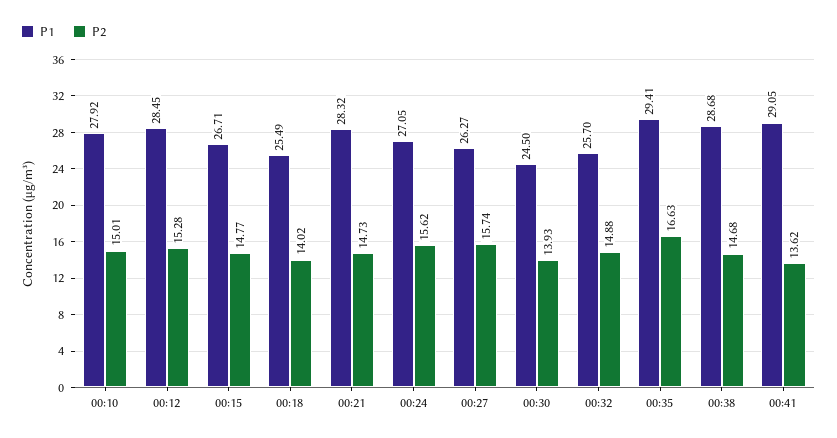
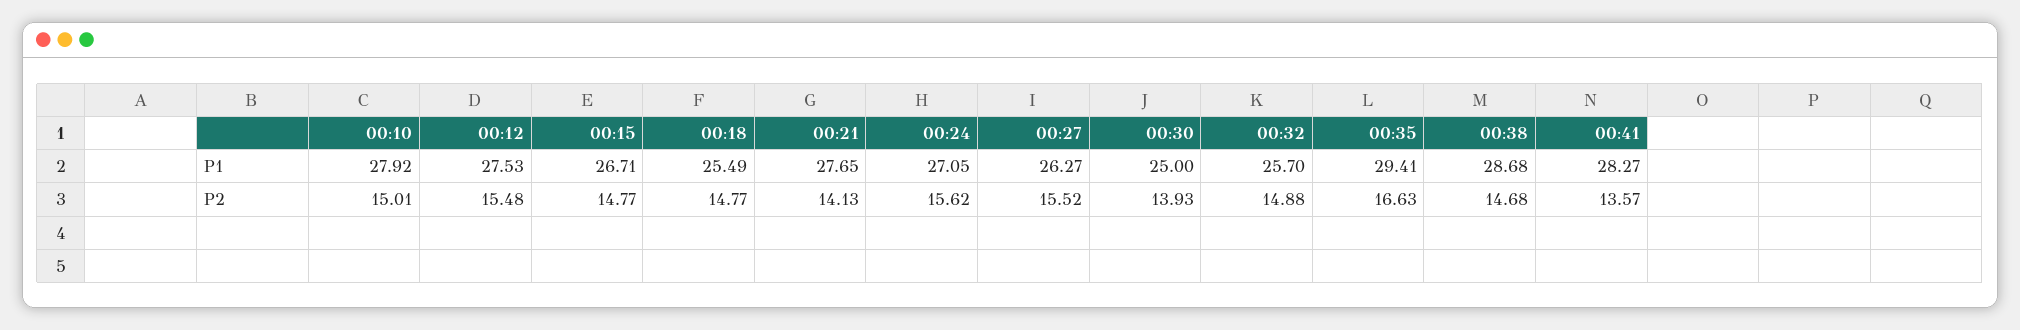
  {
    "P1": {
      "00:10": 27.92,
-     "00:12": 28.45,
+     "00:12": 27.53,
      "00:15": 26.71,
      "00:18": 25.49,
-     "00:21": 28.32,
+     "00:21": 27.65,
      "00:24": 27.05,
      "00:27": 26.27,
-     "00:30": 24.5,
+     "00:30": 25,
      "00:32": 25.7,
      "00:35": 29.41,
      "00:38": 28.68,
-     "00:41": 29.05
+     "00:41": 28.27
    },
    "P2": {
      "00:10": 15.01,
-     "00:12": 15.28,
+     "00:12": 15.48,
      "00:15": 14.77,
-     "00:18": 14.02,
+     "00:18": 14.77,
-     "00:21": 14.73,
+     "00:21": 14.13,
      "00:24": 15.62,
-     "00:27": 15.74,
+     "00:27": 15.52,
      "00:30": 13.93,
      "00:32": 14.88,
      "00:35": 16.63,
      "00:38": 14.68,
-     "00:41": 13.62
+     "00:41": 13.57
    }
  }

